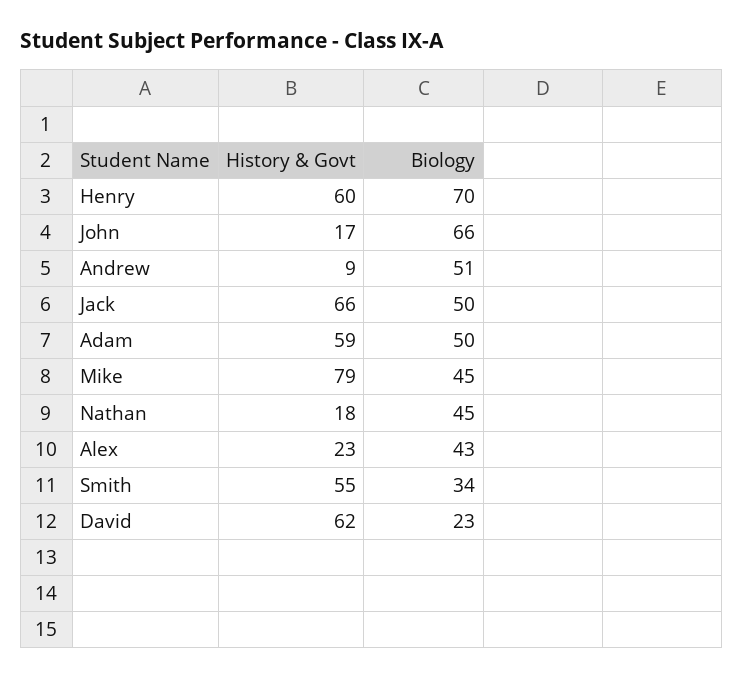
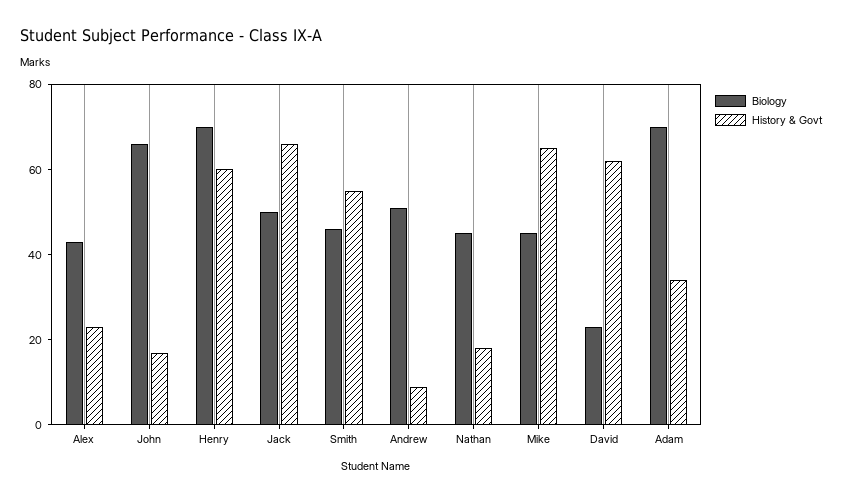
  {
    "History & Govt": {
      "Henry": 60,
      "John": 17,
      "Andrew": 9,
      "Jack": 66,
-     "Adam": 59,
+     "Adam": 35,
-     "Mike": 79,
+     "Mike": 65,
      "Nathan": 18,
      "Alex": 23,
      "Smith": 55,
      "David": 62
    },
    "Biology": {
      "Henry": 70,
      "John": 66,
      "Andrew": 51,
      "Jack": 50,
-     "Adam": 50,
+     "Adam": 70,
      "Mike": 45,
      "Nathan": 45,
      "Alex": 43,
-     "Smith": 34,
+     "Smith": 45,
      "David": 23
    }
  }

